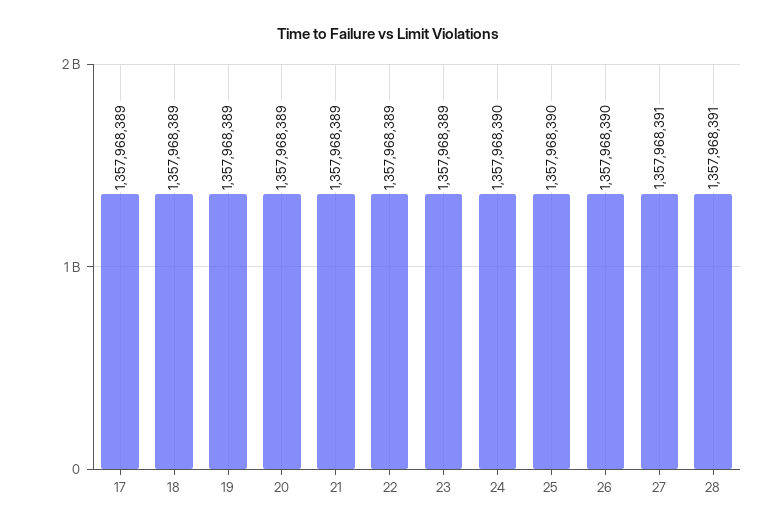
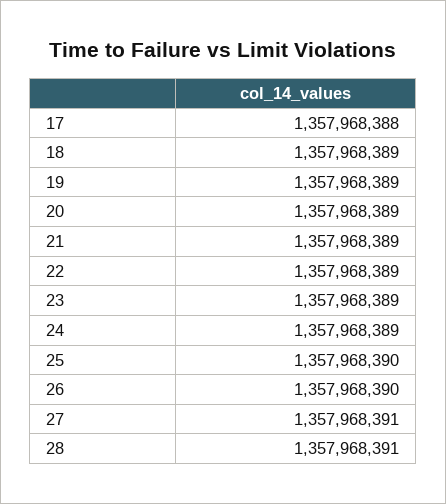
  {
-   "17": 1357968389,
+   "17": 1357968388,
    "18": 1357968389,
    "19": 1357968389,
    "20": 1357968389,
    "21": 1357968389,
    "22": 1357968389,
    "23": 1357968389,
-   "24": 1357968390,
+   "24": 1357968389,
    "25": 1357968390,
    "26": 1357968390,
    "27": 1357968391,
    "28": 1357968391
  }

